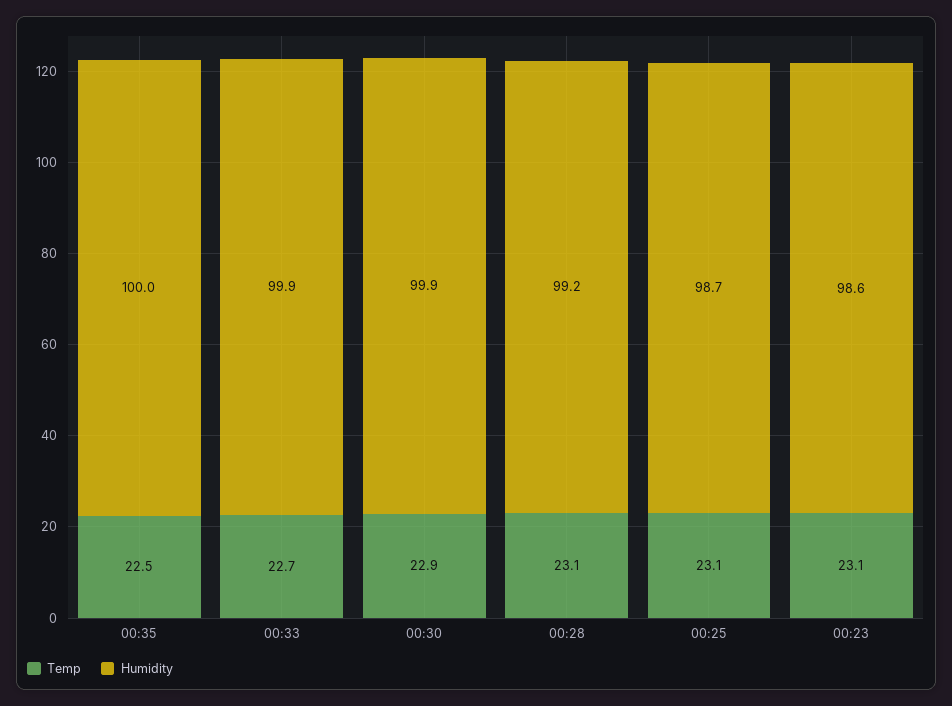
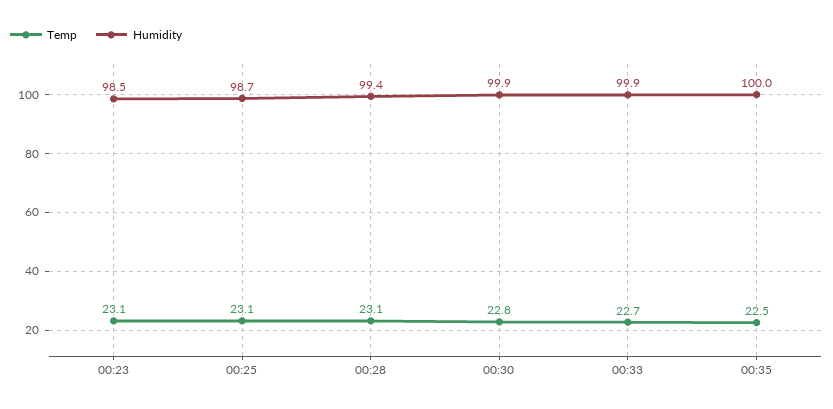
  {
    "Temp": {
      "00:35": 22.5,
      "00:33": 22.7,
-     "00:30": 22.9,
+     "00:30": 22.8,
      "00:28": 23.1,
      "00:25": 23.1,
      "00:23": 23.1
    },
    "Humidity": {
      "00:35": 100,
      "00:33": 99.9,
      "00:30": 99.9,
-     "00:28": 99.2,
+     "00:28": 99.4,
      "00:25": 98.7,
-     "00:23": 98.6
+     "00:23": 98.5
    }
  }

